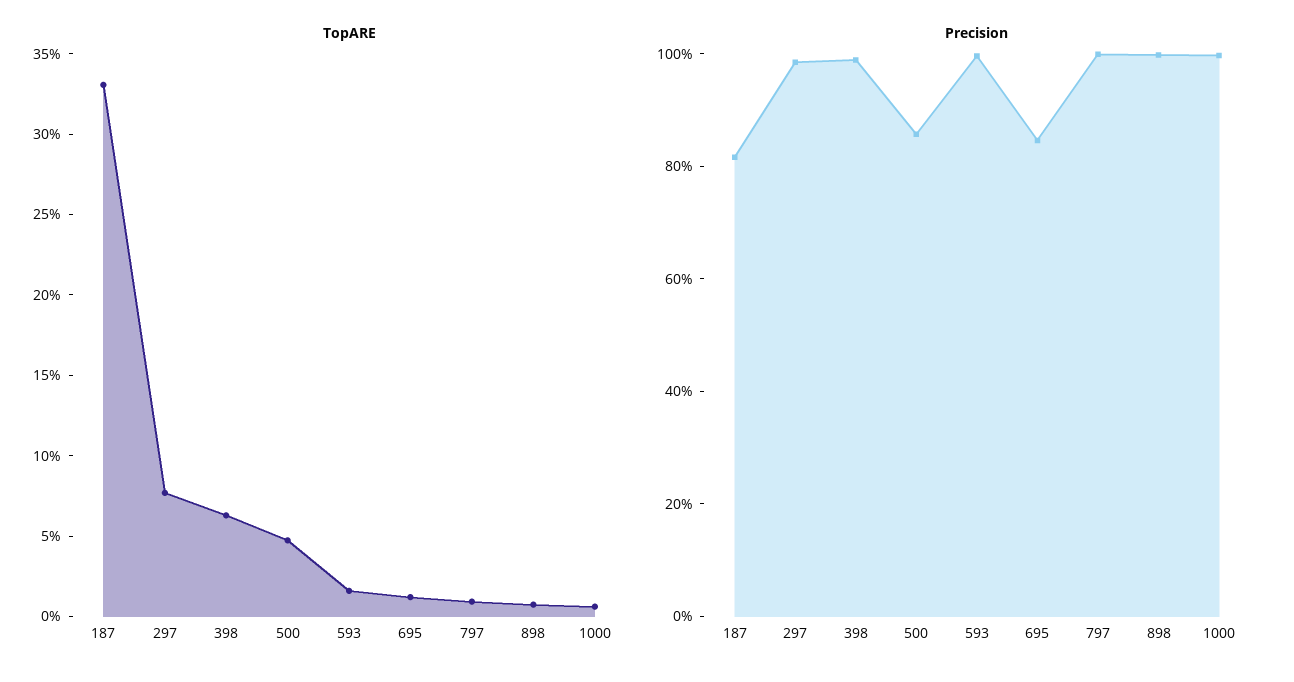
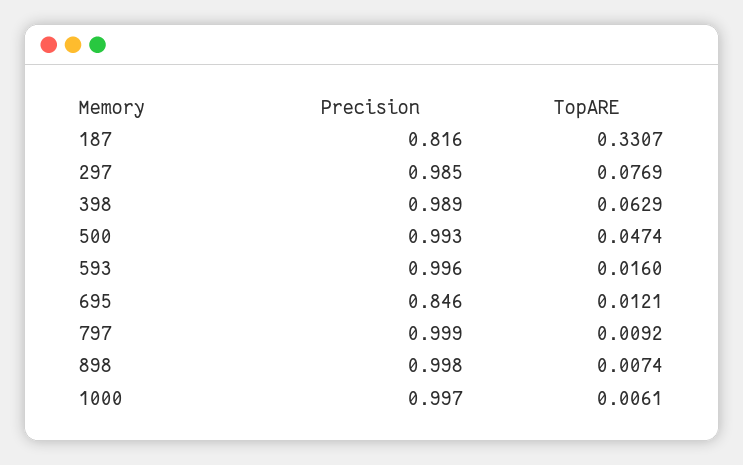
  {
    "TopARE": {
      "187": 0.3307,
      "297": 0.0769,
      "398": 0.0629,
      "500": 0.0474,
      "593": 0.016,
      "695": 0.0121,
      "797": 0.0092,
      "898": 0.0074,
      "1000": 0.0061
    },
    "Precision": {
      "187": 0.816,
      "297": 0.985,
      "398": 0.989,
-     "500": 0.85,
+     "500": 0.993,
      "593": 0.996,
      "695": 0.846,
      "797": 0.999,
      "898": 0.998,
      "1000": 0.997
    }
  }

